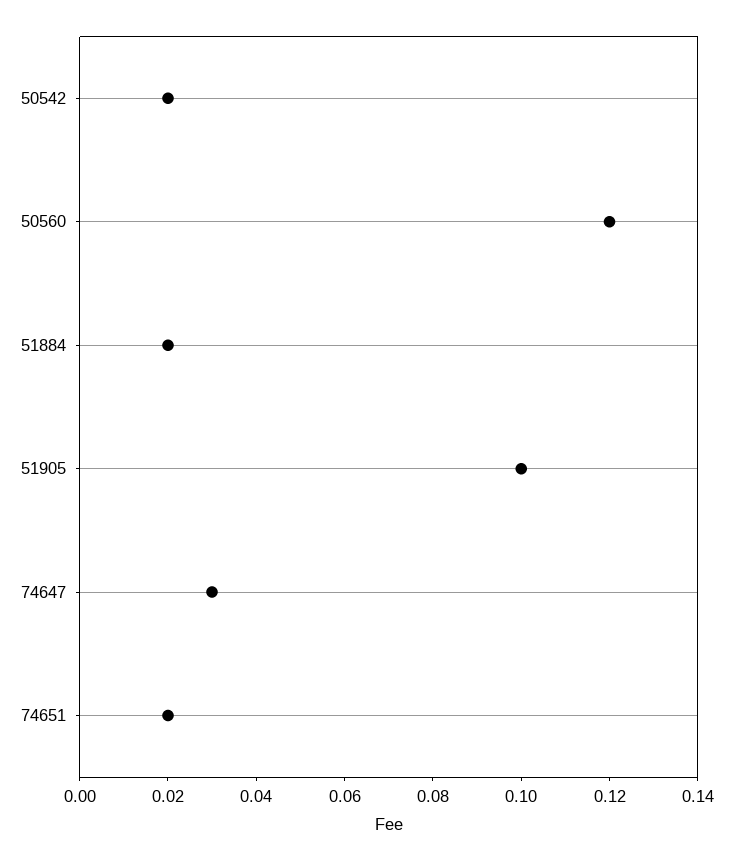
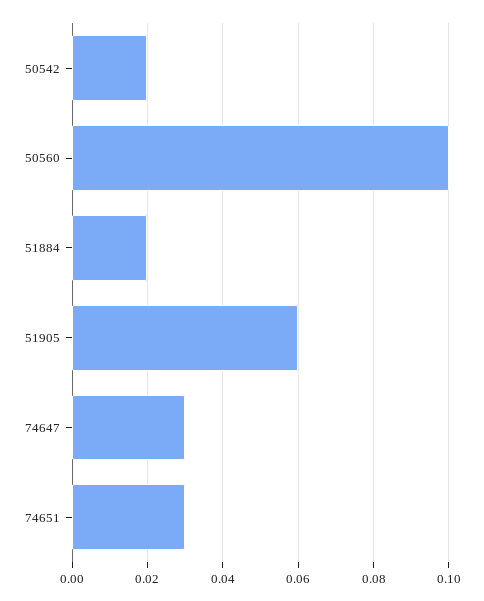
  {
    "50542": 0.02,
-   "50560": 0.12,
+   "50560": 0.1,
    "51884": 0.02,
-   "51905": 0.1,
+   "51905": 0.06,
    "74647": 0.03,
-   "74651": 0.02
+   "74651": 0.03
  }

